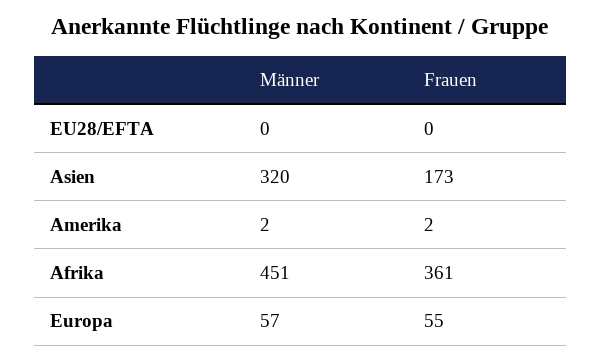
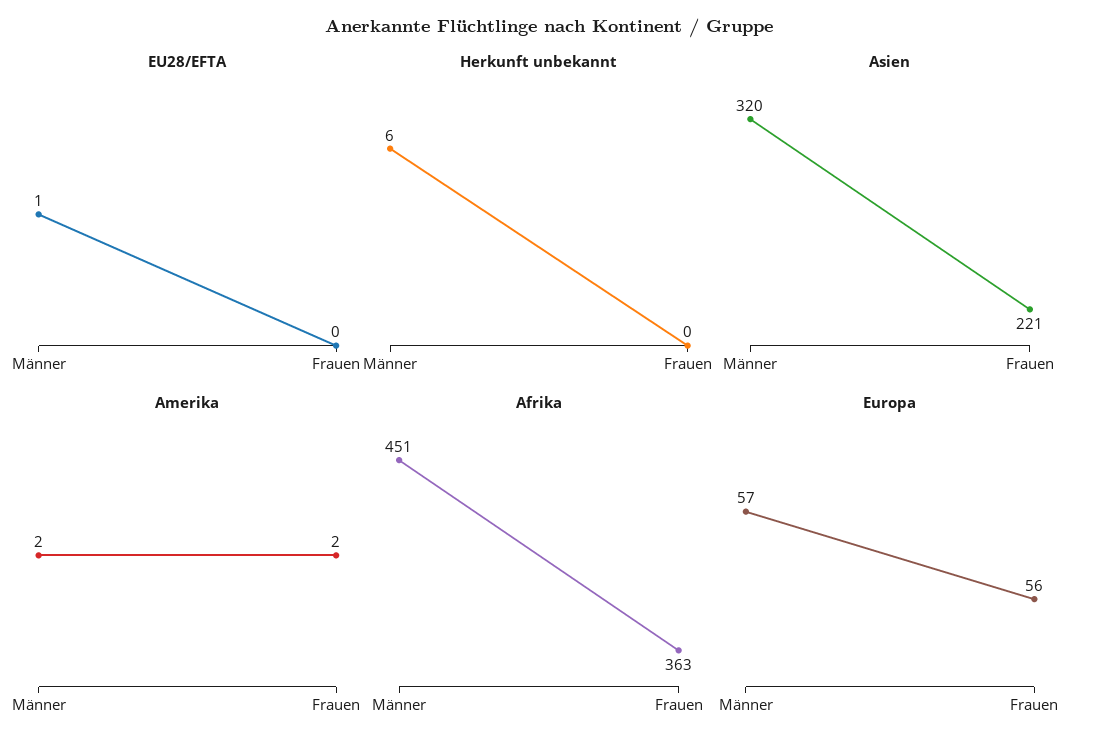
  {
    "EU28/EFTA": {
-     "Männer": 0,
+     "Männer": 1,
      "Frauen": 0
    },
    "Asien": {
      "Männer": 320,
-     "Frauen": 173
+     "Frauen": 221
    },
    "Amerika": {
      "Männer": 2,
      "Frauen": 2
    },
    "Afrika": {
      "Männer": 451,
-     "Frauen": 361
+     "Frauen": 363
    },
    "Europa": {
      "Männer": 57,
-     "Frauen": 55
+     "Frauen": 56
-   }
+   },
+   "Herkunft unbekannt": {
+     "Männer": 6,
+     "Frauen": 0
+   }
  }

